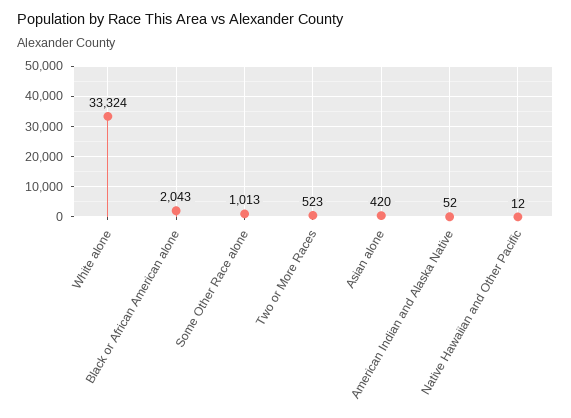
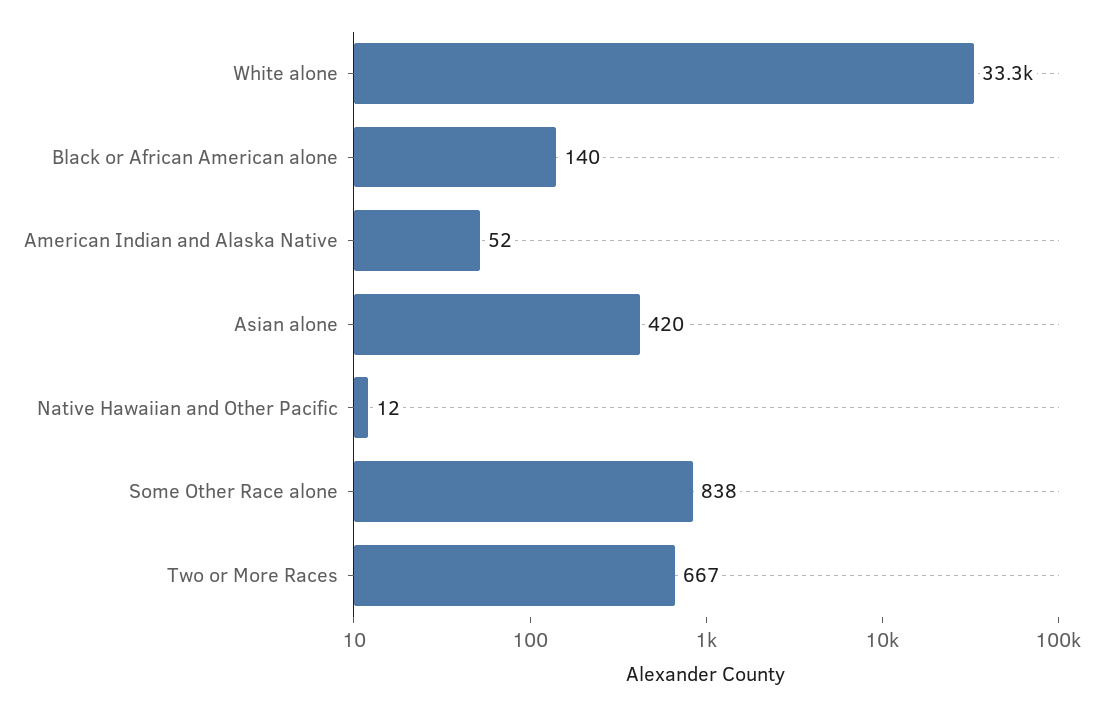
  {
    "White alone": 33324,
-   "Black or African American alone": 2043,
+   "Black or African American alone": 140,
-   "Some Other Race alone": 1013,
+   "Some Other Race alone": 838,
-   "Two or More Races": 523,
+   "Two or More Races": 667,
    "Asian alone": 420,
    "American Indian and Alaska Native": 52,
    "Native Hawaiian and Other Pacific": 12
  }

